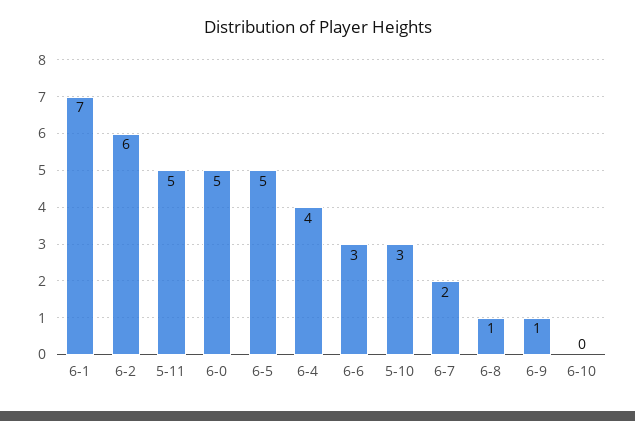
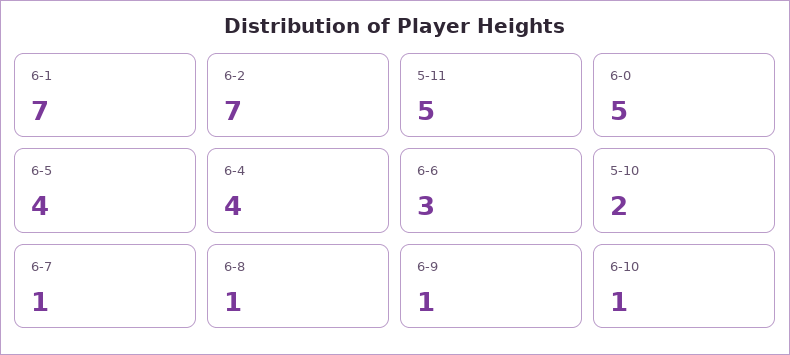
  {
    "6-1": 7,
-   "6-2": 6,
+   "6-2": 7,
    "5-11": 5,
    "6-0": 5,
-   "6-5": 5,
+   "6-5": 4,
    "6-4": 4,
    "6-6": 3,
-   "5-10": 3,
+   "5-10": 2,
-   "6-7": 2,
+   "6-7": 1,
    "6-8": 1,
    "6-9": 1,
-   "6-10": 0
+   "6-10": 1
  }

